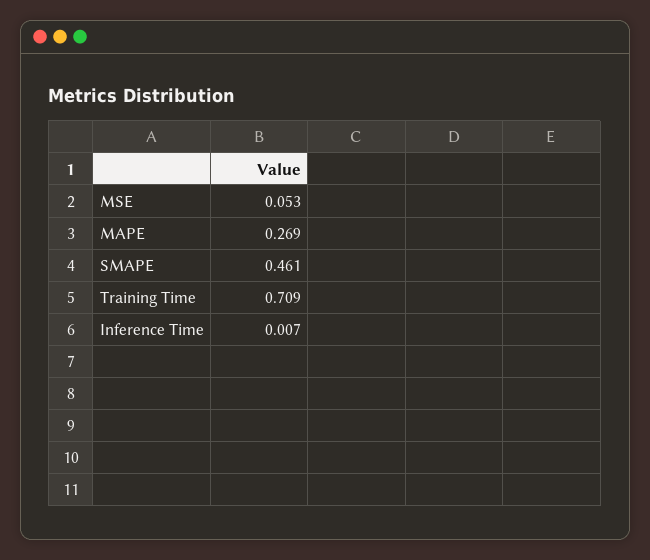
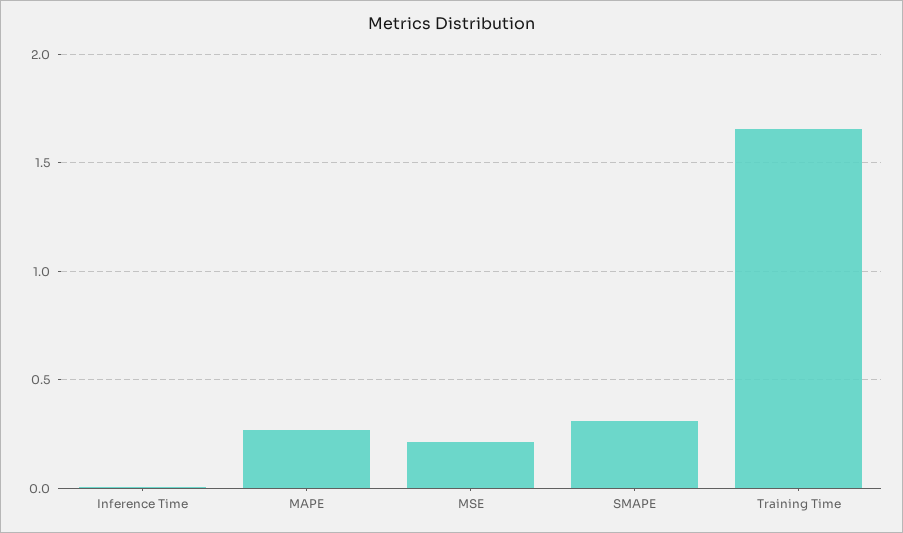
  {
-   "MSE": 0.053,
+   "MSE": 0.2,
    "MAPE": 0.269,
-   "SMAPE": 0.461,
+   "SMAPE": 0.3,
-   "Training Time": 0.709,
+   "Training Time": 1.65,
    "Inference Time": 0.007
  }

